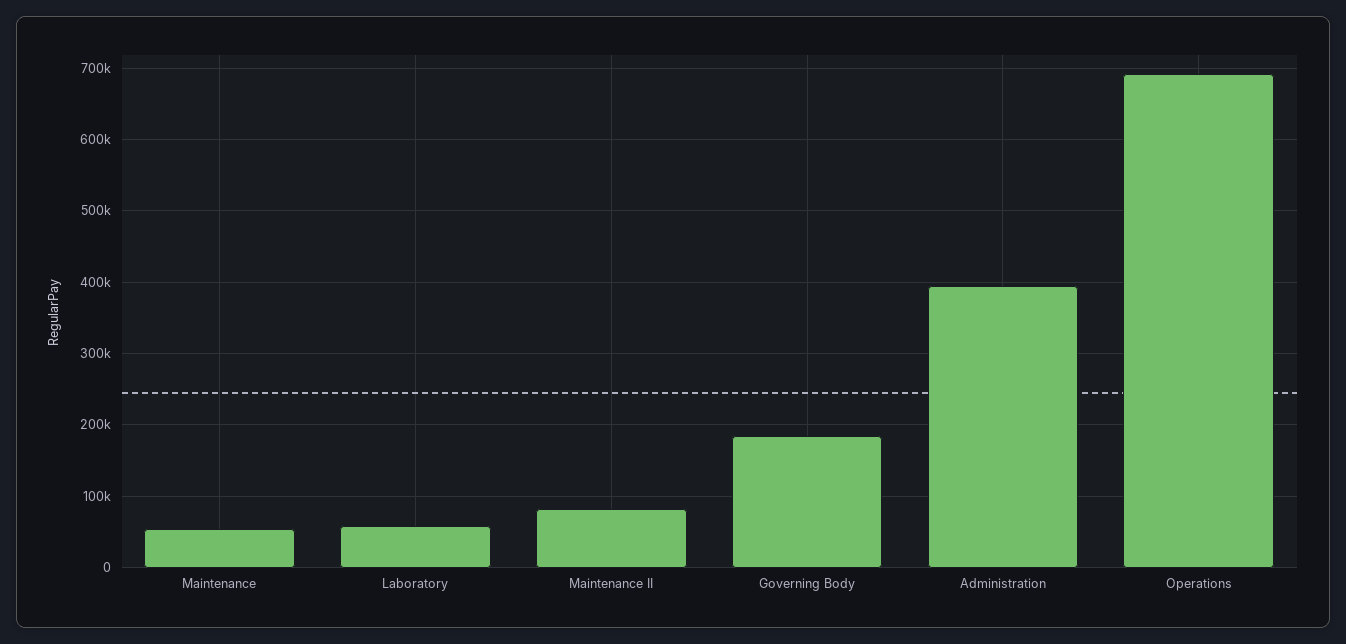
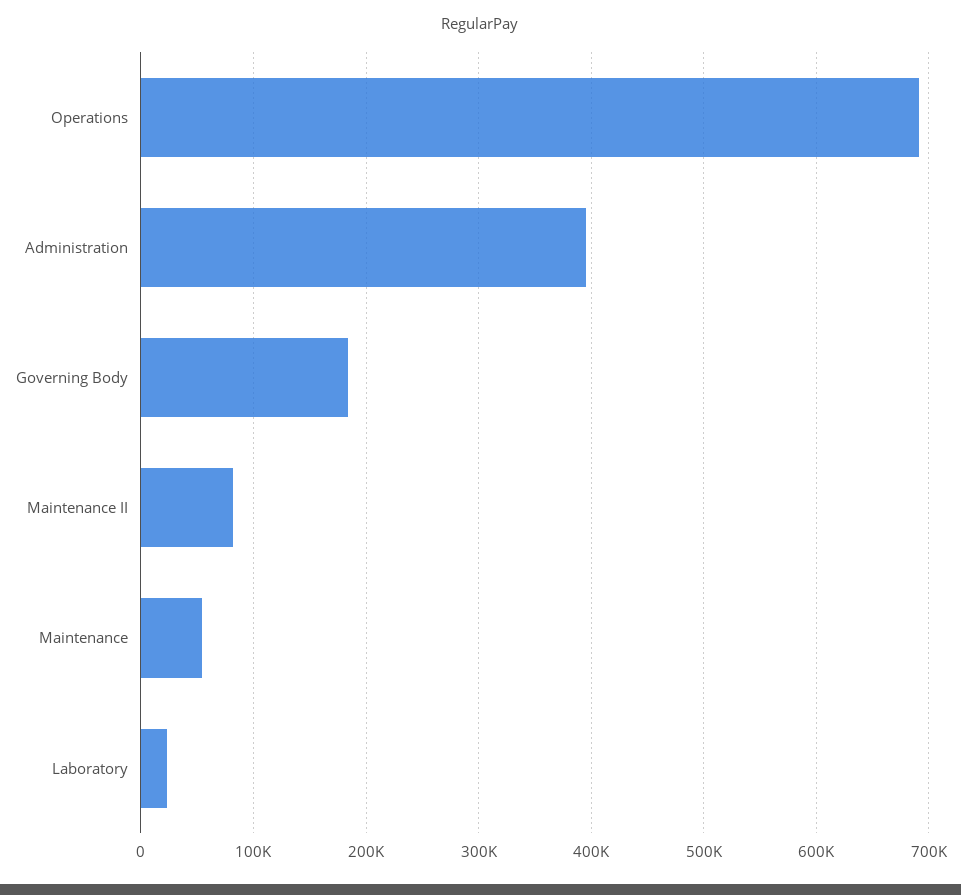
  {
    "Maintenance": 50000,
-   "Laboratory": 60000,
+   "Laboratory": 20000,
    "Maintenance II": 80000,
    "Governing Body": 180000,
    "Administration": 390000,
    "Operations": 690000
  }

